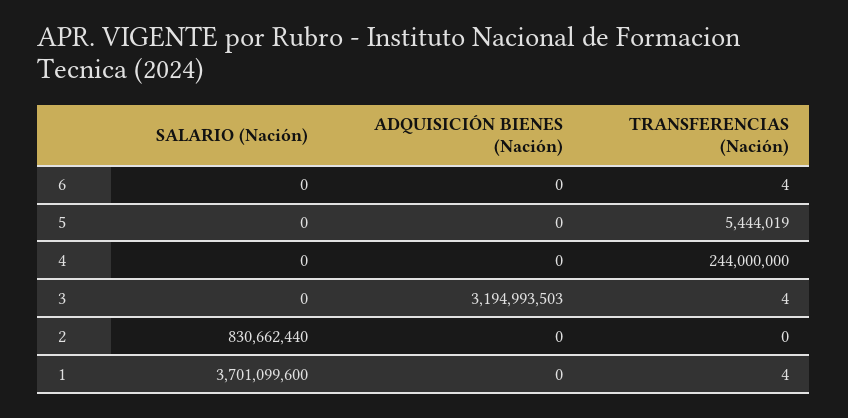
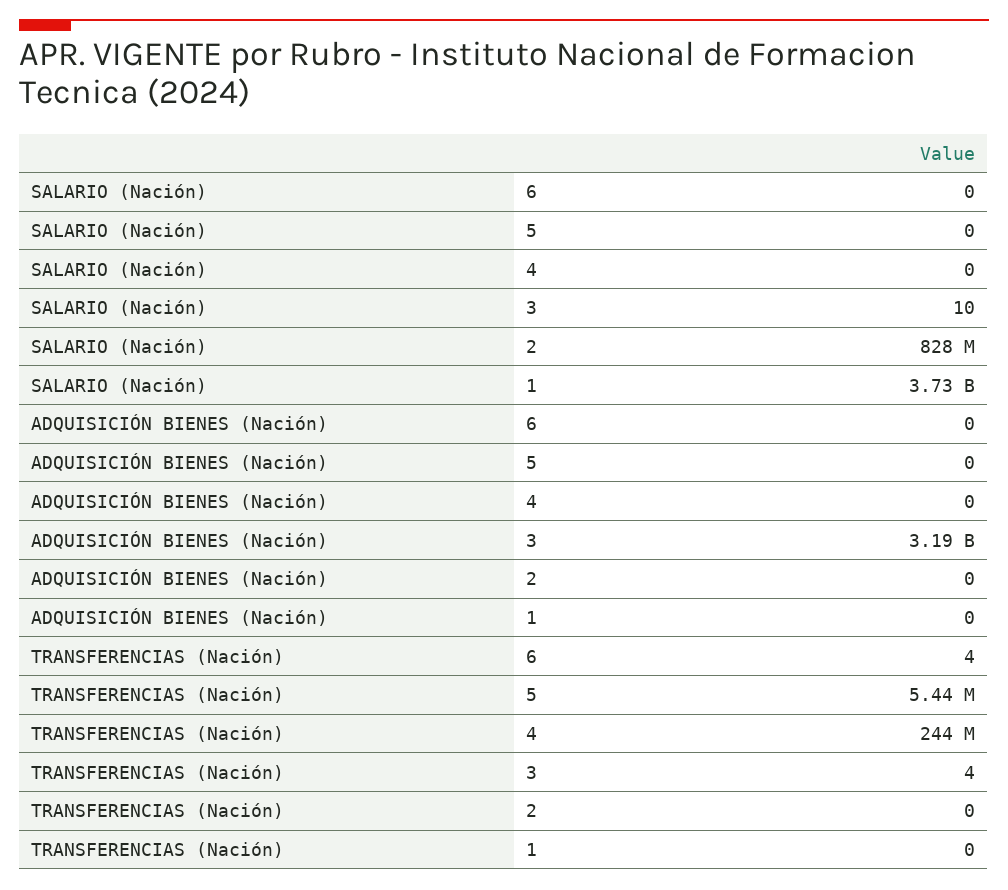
  {
    "SALARIO (Nación)": {
      "6": 0,
      "5": 0,
      "4": 0,
-     "3": 0,
+     "3": 10,
-     "2": 830662440,
+     "2": 828000000,
-     "1": 3701099600
+     "1": 3730000000
    },
    "ADQUISICIÓN BIENES (Nación)": {
      "6": 0,
      "5": 0,
      "4": 0,
      "3": 3194993503,
      "2": 0,
      "1": 0
    },
    "TRANSFERENCIAS (Nación)": {
      "6": 4,
      "5": 5444019,
      "4": 244000000,
      "3": 4,
      "2": 0,
-     "1": 4
+     "1": 0
    }
  }

